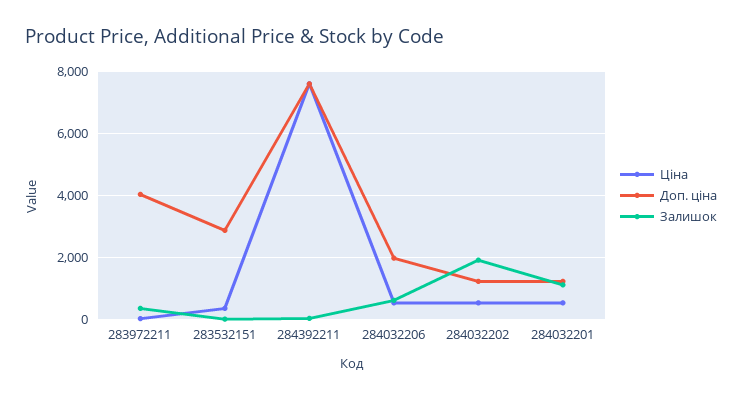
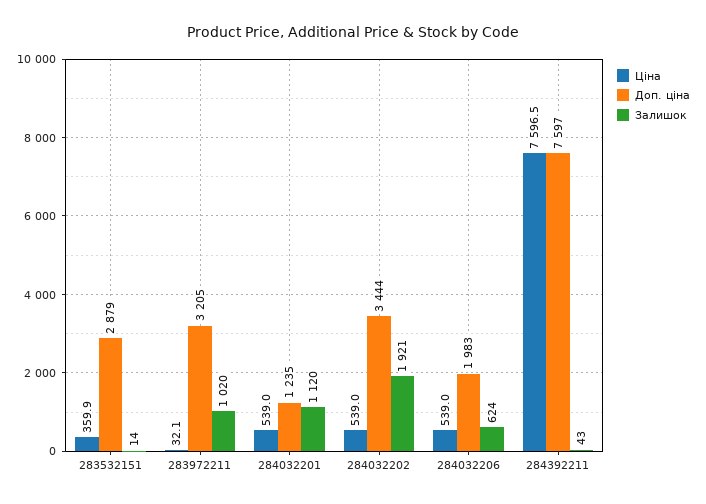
  {
    "Ціна": {
      "283972211": 32.1,
      "283532151": 359.9,
      "284392211": 7596.5,
      "284032206": 539,
      "284032202": 539,
      "284032201": 539
    },
    "Доп. ціна": {
-     "283972211": 4000,
+     "283972211": 3205,
      "283532151": 2879,
      "284392211": 7597,
      "284032206": 1983,
-     "284032202": 1200,
+     "284032202": 3444,
      "284032201": 1235
    },
    "Залишок": {
-     "283972211": 400,
+     "283972211": 1020,
      "283532151": 14,
      "284392211": 43,
      "284032206": 624,
      "284032202": 1921,
      "284032201": 1120
    }
  }

